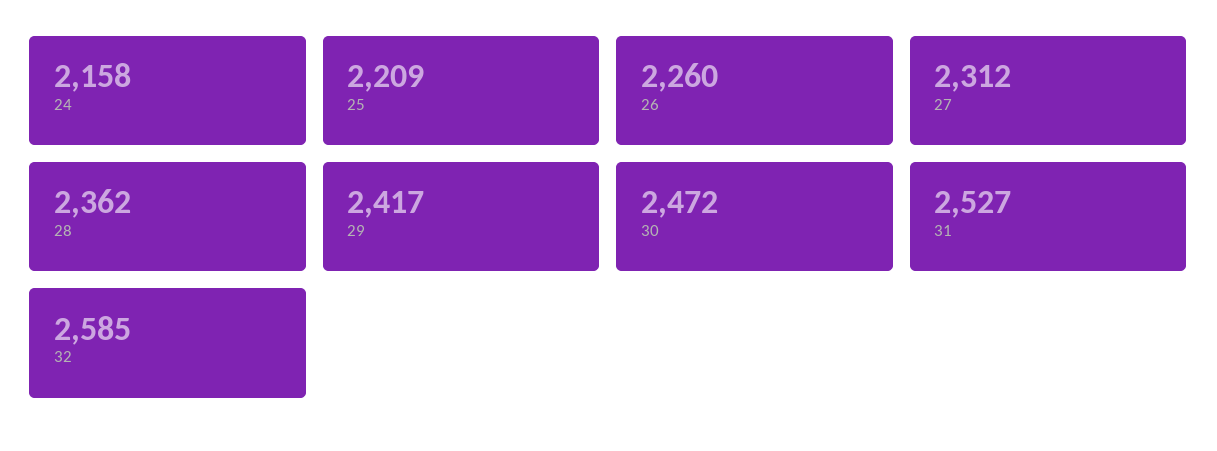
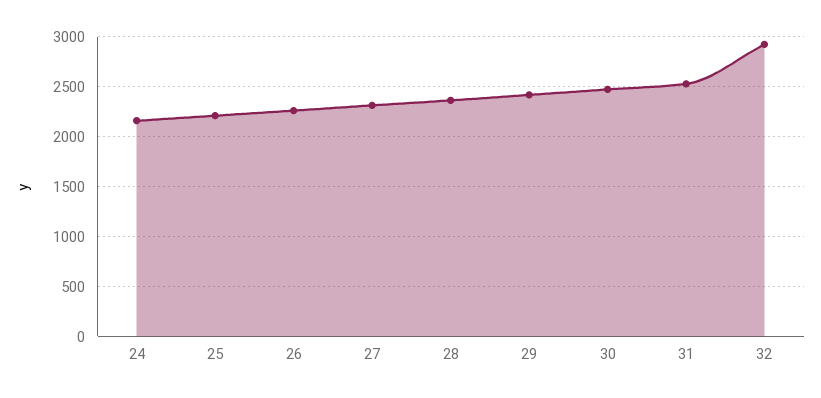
  {
    "24": 2158,
    "25": 2209,
    "26": 2260,
    "27": 2312,
    "28": 2362,
    "29": 2417,
    "30": 2472,
    "31": 2527,
-   "32": 2585
+   "32": 2900
  }

